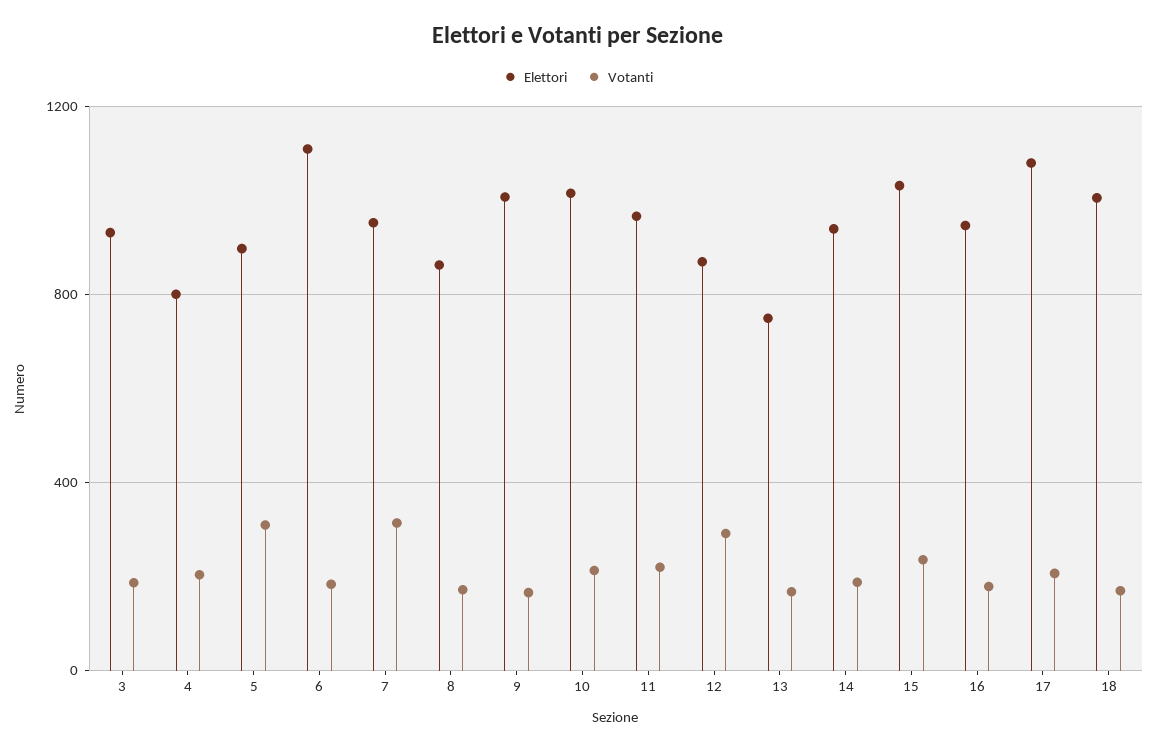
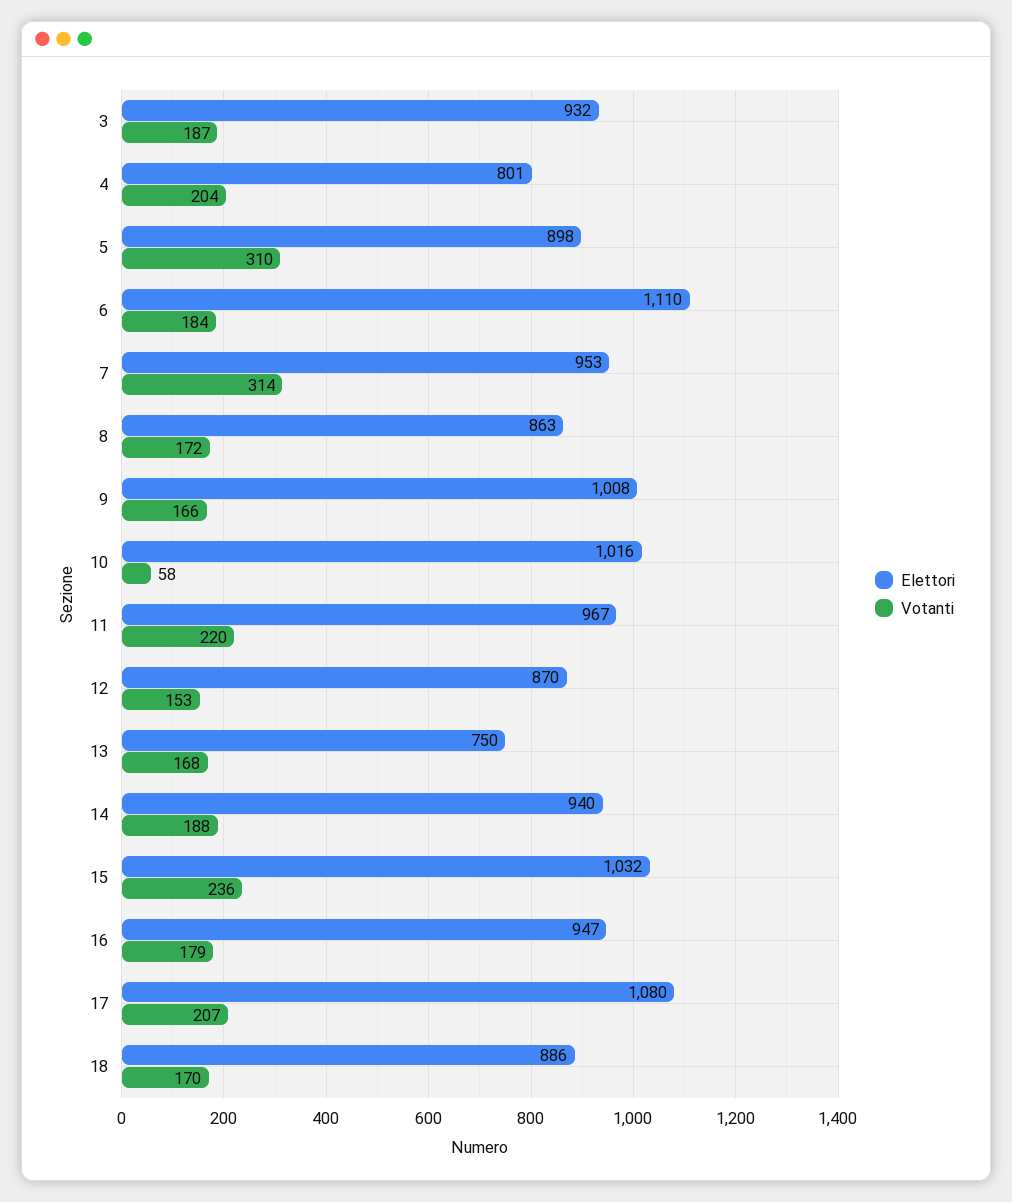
  {
    "Elettori": {
      "3": 932,
      "4": 801,
      "5": 898,
      "6": 1110,
      "7": 953,
      "8": 863,
      "9": 1008,
      "10": 1016,
      "11": 967,
      "12": 870,
      "13": 750,
      "14": 940,
      "15": 1032,
      "16": 947,
      "17": 1080,
-     "18": 1000
+     "18": 886
    },
    "Votanti": {
      "3": 187,
      "4": 204,
      "5": 310,
      "6": 184,
      "7": 314,
      "8": 172,
      "9": 166,
-     "10": 200,
+     "10": 58,
      "11": 220,
-     "12": 300,
+     "12": 153,
      "13": 168,
      "14": 188,
      "15": 236,
      "16": 179,
      "17": 207,
      "18": 170
    }
  }

